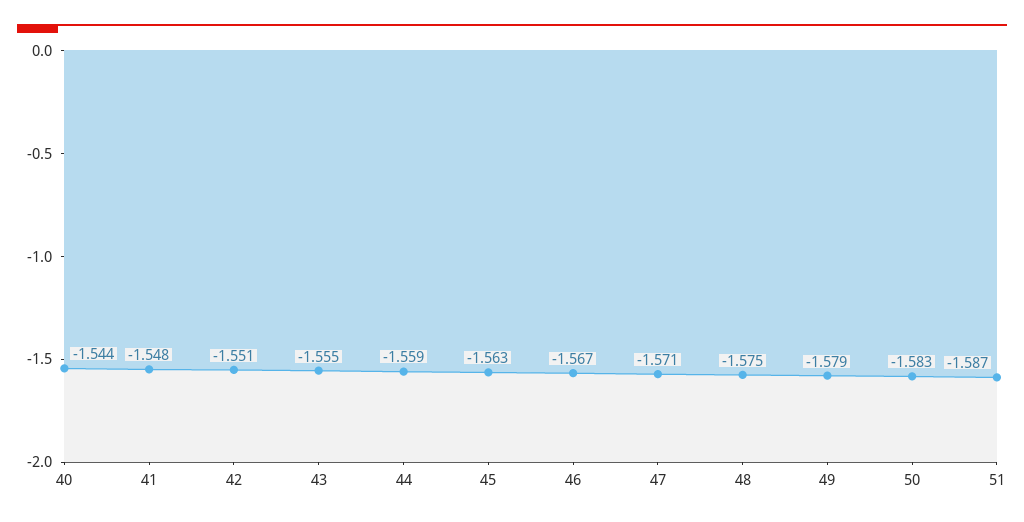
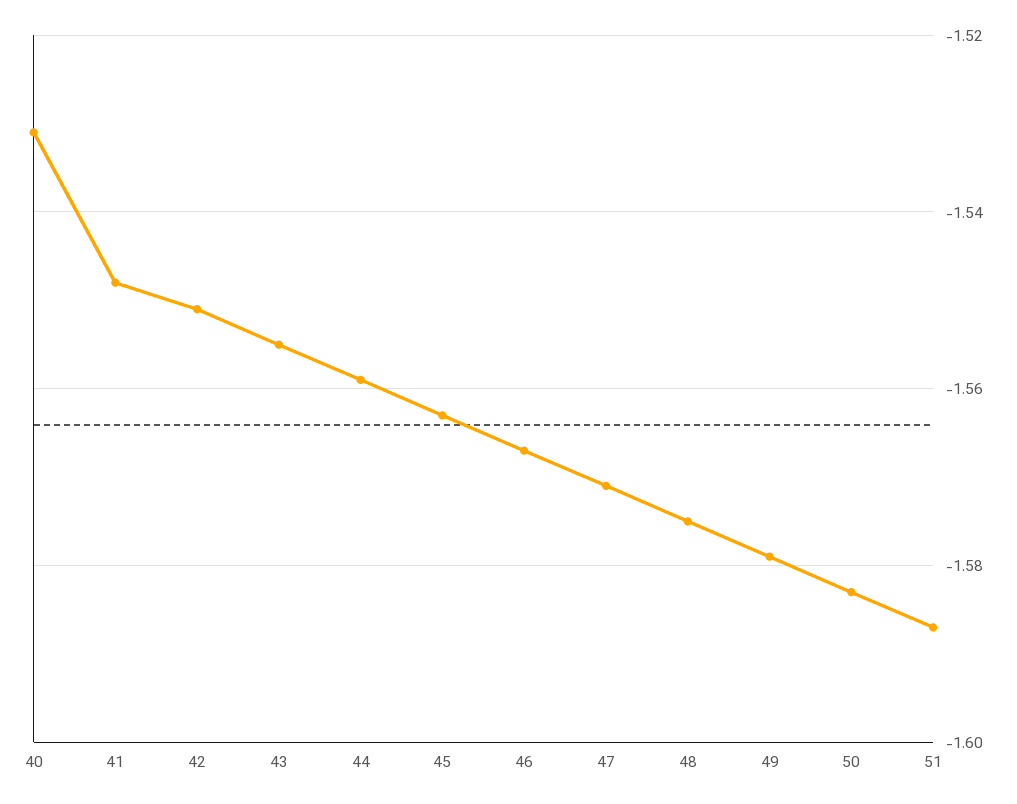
  {
-   "40": -1.544,
+   "40": -1.53,
    "41": -1.548,
    "42": -1.551,
    "43": -1.555,
    "44": -1.559,
    "45": -1.563,
    "46": -1.567,
    "47": -1.571,
    "48": -1.575,
    "49": -1.579,
    "50": -1.583,
    "51": -1.587
  }

